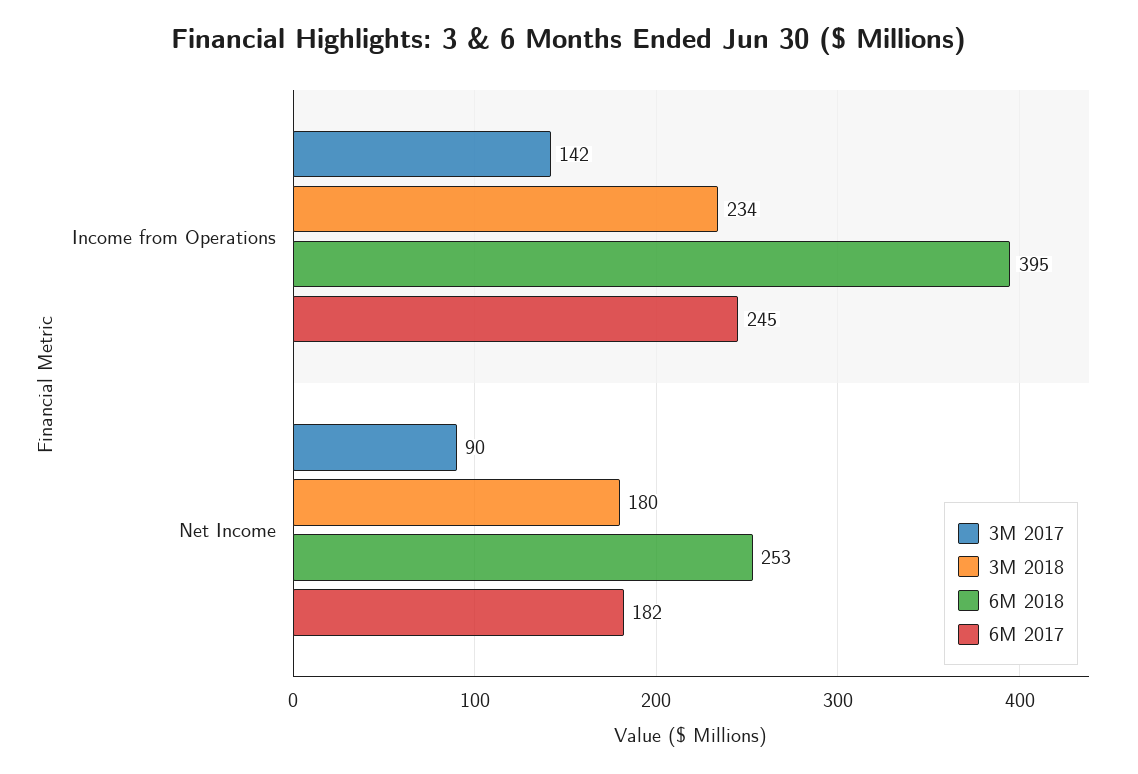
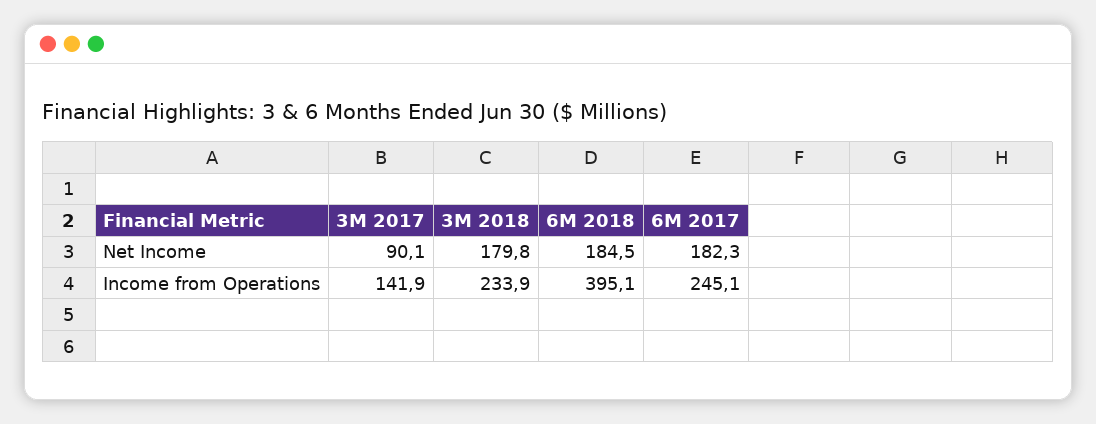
  {
    "3M 2017": {
      "Income from Operations": 141.9,
      "Net Income": 90.1
    },
    "3M 2018": {
      "Income from Operations": 233.9,
      "Net Income": 179.8
    },
    "6M 2018": {
      "Income from Operations": 395.1,
-     "Net Income": 253
+     "Net Income": 184.5
    },
    "6M 2017": {
      "Income from Operations": 245.1,
      "Net Income": 182.3
    }
  }

